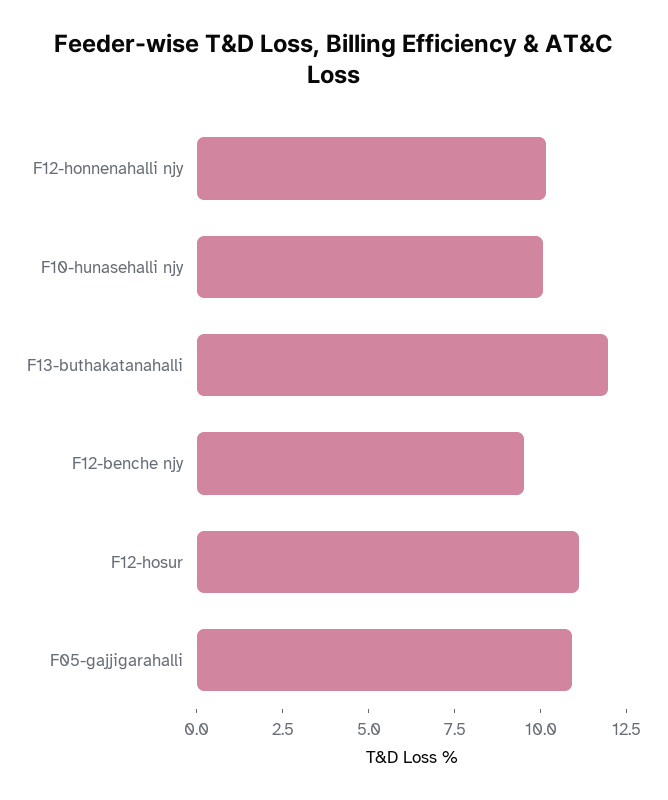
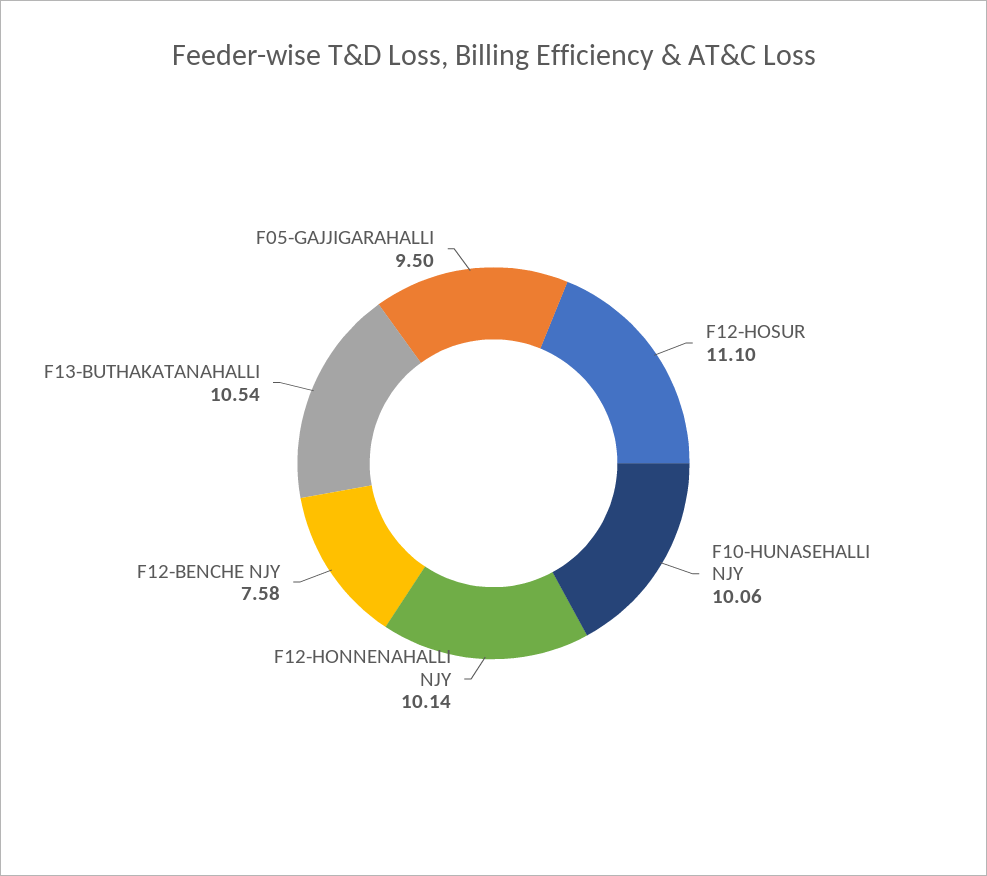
  {
    "F12-honnenahalli njy": 10.14,
    "F10-hunasehalli njy": 10.06,
-   "F13-buthakatanahalli": 12,
+   "F13-buthakatanahalli": 10.54,
-   "F12-benche njy": 9.5,
+   "F12-benche njy": 7.58,
    "F12-hosur": 11.1,
-   "F05-gajjigarahalli": 11
+   "F05-gajjigarahalli": 9.5
  }

